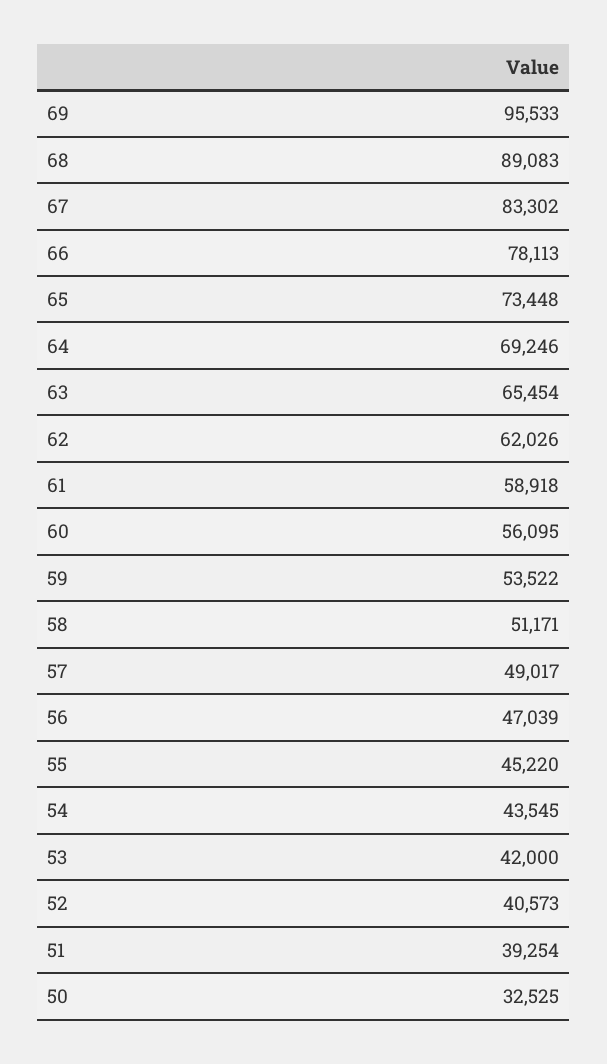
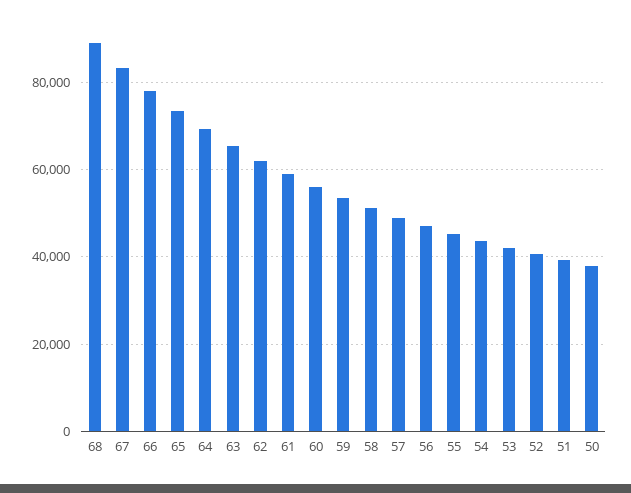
  {
-   "69": 95533,
    "68": 89083,
    "67": 83302,
    "66": 78113,
    "65": 73448,
    "64": 69246,
    "63": 65454,
    "62": 62026,
    "61": 58918,
    "60": 56095,
    "59": 53522,
    "58": 51171,
    "57": 49017,
    "56": 47039,
    "55": 45220,
    "54": 43545,
    "53": 42000,
    "52": 40573,
    "51": 39254,
-   "50": 32525
+   "50": 38000
  }

